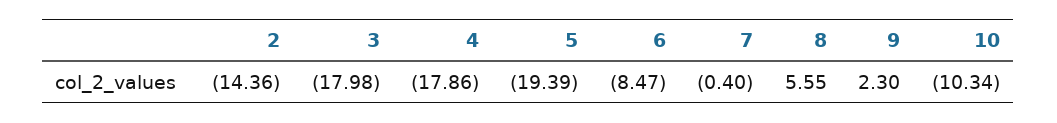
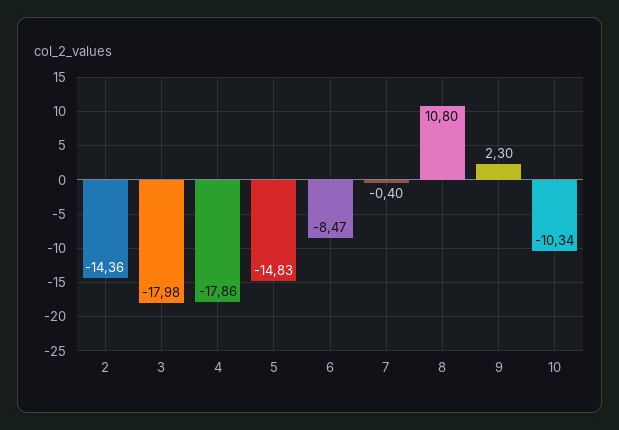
  {
    "2": -14.36,
    "3": -17.98,
    "4": -17.86,
-   "5": -19.39,
+   "5": -14.83,
    "6": -8.47,
    "7": -0.4,
-   "8": 5.55,
+   "8": 10.8,
    "9": 2.3,
    "10": -10.34
  }

